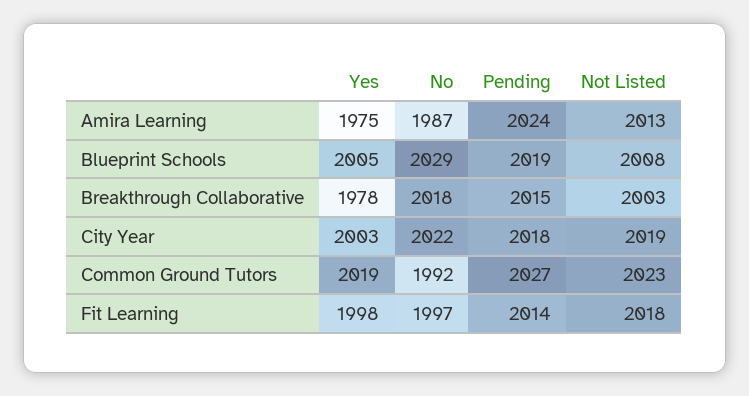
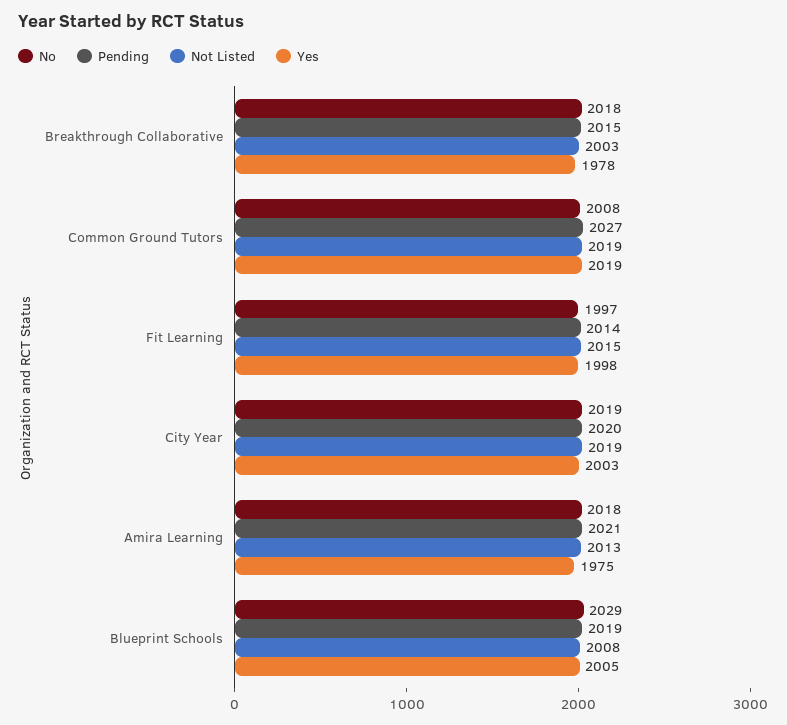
  {
    "Yes": {
      "Amira Learning": 1975,
      "Blueprint Schools": 2005,
      "Breakthrough Collaborative": 1978,
      "City Year": 2003,
      "Common Ground Tutors": 2019,
      "Fit Learning": 1998
    },
    "No": {
-     "Amira Learning": 1987,
+     "Amira Learning": 2018,
      "Blueprint Schools": 2029,
      "Breakthrough Collaborative": 2018,
-     "City Year": 2022,
+     "City Year": 2019,
-     "Common Ground Tutors": 1992,
+     "Common Ground Tutors": 2008,
      "Fit Learning": 1997
    },
    "Pending": {
-     "Amira Learning": 2024,
+     "Amira Learning": 2021,
      "Blueprint Schools": 2019,
      "Breakthrough Collaborative": 2015,
-     "City Year": 2018,
+     "City Year": 2020,
      "Common Ground Tutors": 2027,
      "Fit Learning": 2014
    },
    "Not Listed": {
      "Amira Learning": 2013,
      "Blueprint Schools": 2008,
      "Breakthrough Collaborative": 2003,
      "City Year": 2019,
-     "Common Ground Tutors": 2023,
+     "Common Ground Tutors": 2019,
-     "Fit Learning": 2018
+     "Fit Learning": 2015
    }
  }

